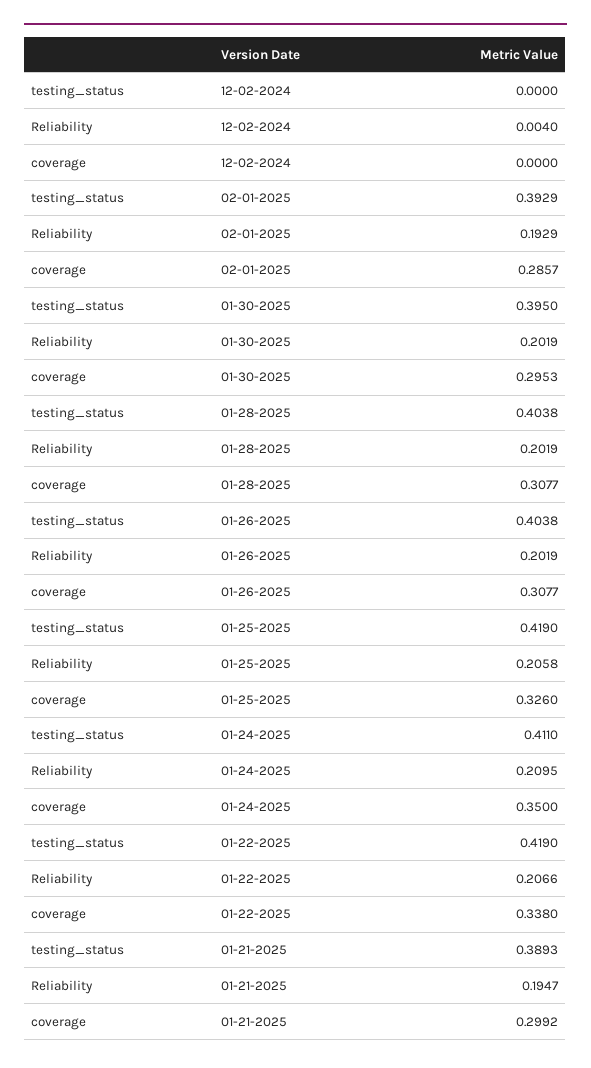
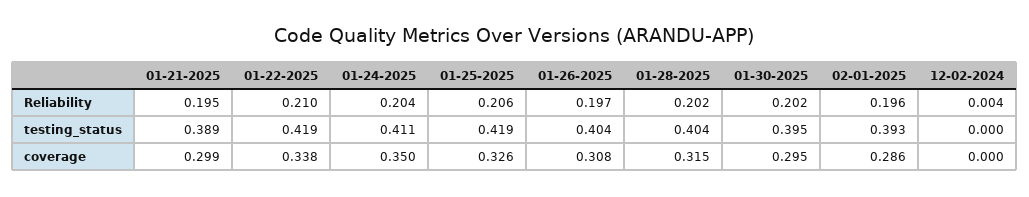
  {
    "testing_status": {
      "12-02-2024": 0,
      "02-01-2025": 0.3929,
      "01-30-2025": 0.395,
      "01-28-2025": 0.4038,
      "01-26-2025": 0.4038,
      "01-25-2025": 0.419,
      "01-24-2025": 0.411,
      "01-22-2025": 0.419,
      "01-21-2025": 0.3893
    },
    "Reliability": {
      "12-02-2024": 0.004,
-     "02-01-2025": 0.1929,
+     "02-01-2025": 0.196,
      "01-30-2025": 0.2019,
      "01-28-2025": 0.2019,
-     "01-26-2025": 0.2019,
+     "01-26-2025": 0.197,
      "01-25-2025": 0.2058,
-     "01-24-2025": 0.2095,
+     "01-24-2025": 0.204,
-     "01-22-2025": 0.2066,
+     "01-22-2025": 0.21,
      "01-21-2025": 0.1947
    },
    "coverage": {
      "12-02-2024": 0,
      "02-01-2025": 0.2857,
      "01-30-2025": 0.2953,
-     "01-28-2025": 0.3077,
+     "01-28-2025": 0.315,
      "01-26-2025": 0.3077,
      "01-25-2025": 0.326,
      "01-24-2025": 0.35,
      "01-22-2025": 0.338,
      "01-21-2025": 0.2992
    }
  }

